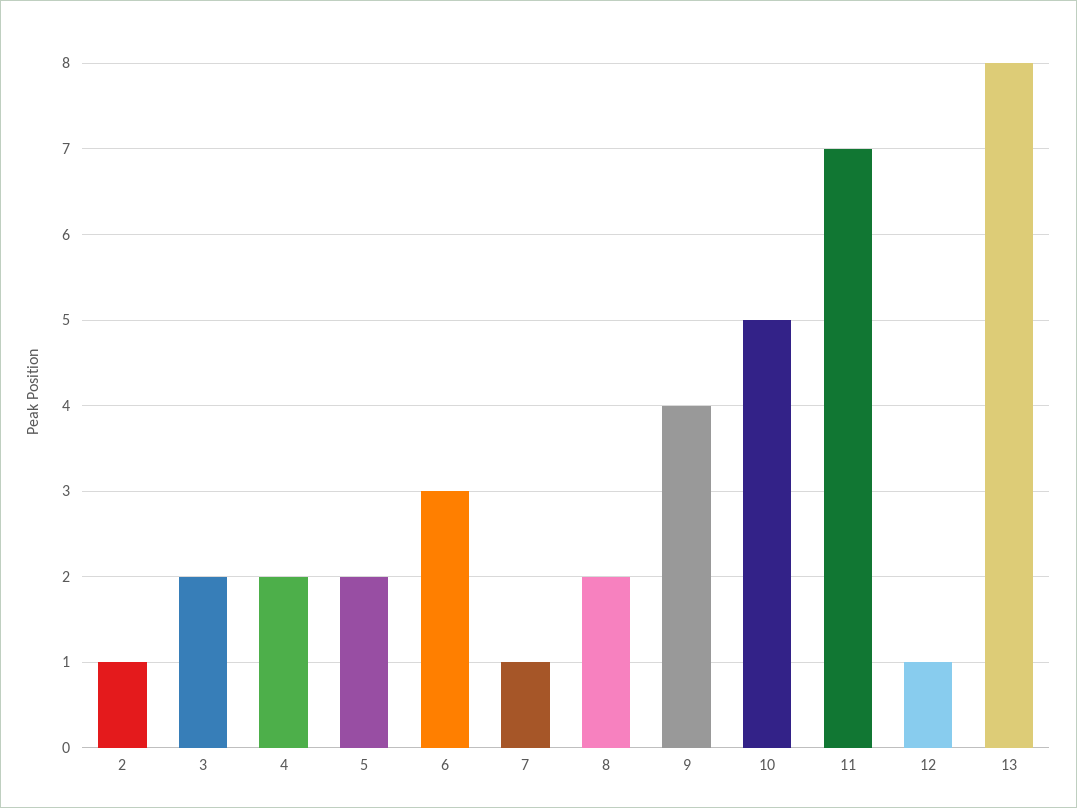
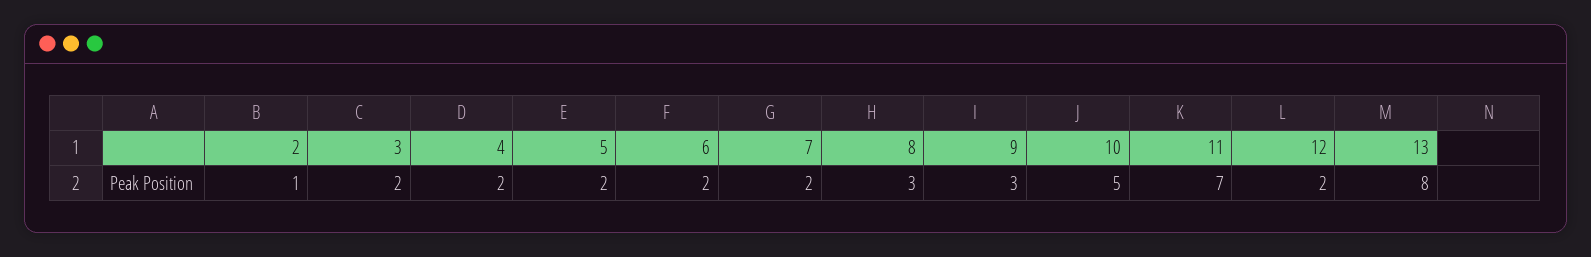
  {
    "2": 1,
    "3": 2,
    "4": 2,
    "5": 2,
-   "6": 3,
+   "6": 2,
-   "7": 1,
+   "7": 2,
-   "8": 2,
+   "8": 3,
-   "9": 4,
+   "9": 3,
    "10": 5,
    "11": 7,
-   "12": 1,
+   "12": 2,
    "13": 8
  }

